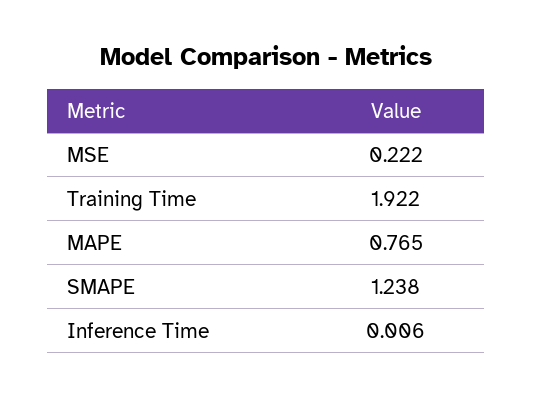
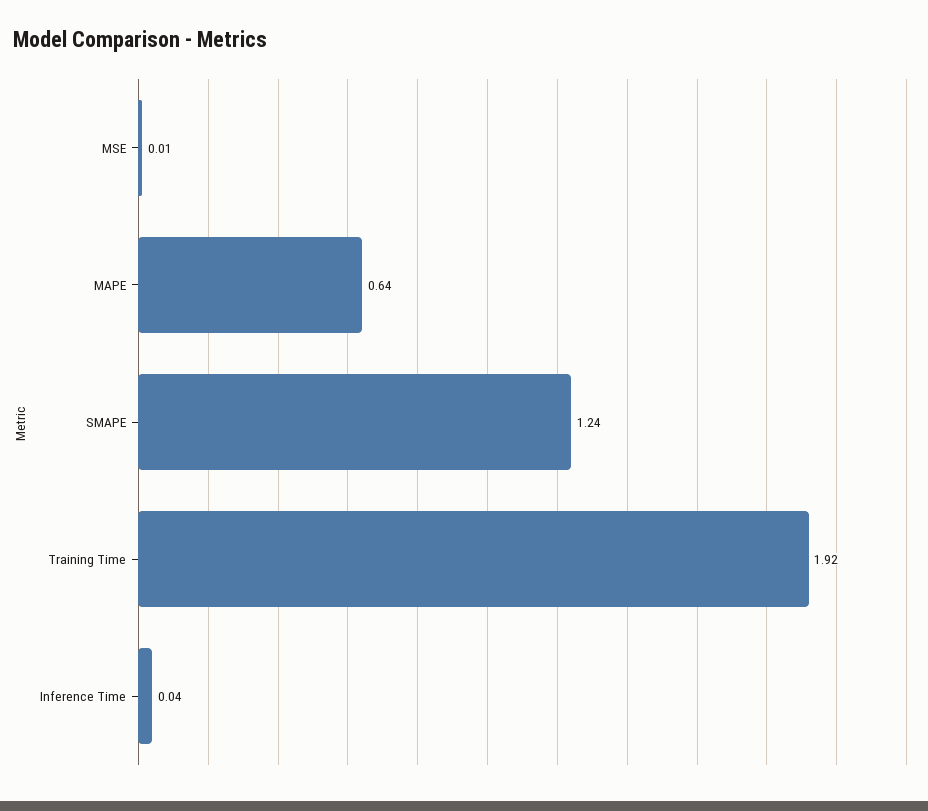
  {
-   "MSE": 0.222,
+   "MSE": 0.01,
    "Training Time": 1.922,
-   "MAPE": 0.765,
+   "MAPE": 0.64,
    "SMAPE": 1.238,
-   "Inference Time": 0.006
+   "Inference Time": 0.04
  }

